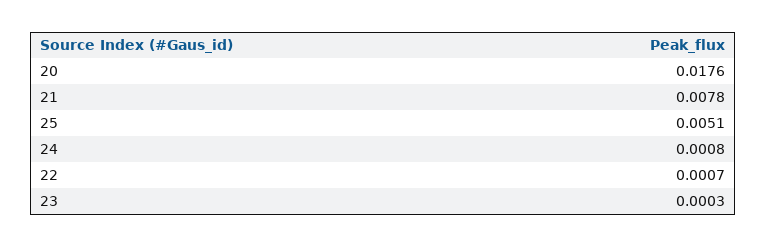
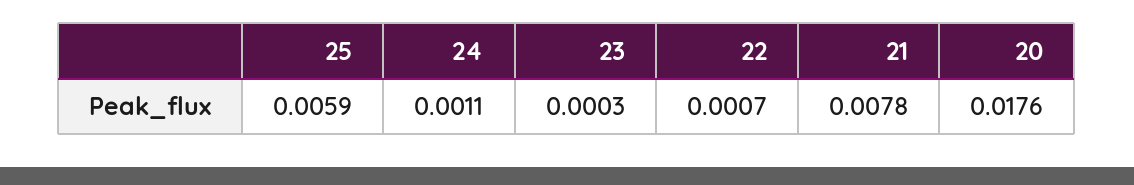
  {
    "20": 0.0176,
    "21": 0.0078,
-   "25": 0.0051,
+   "25": 0.0059,
-   "24": 0.0008,
+   "24": 0.0011,
    "22": 0.0007,
    "23": 0.0003
  }

